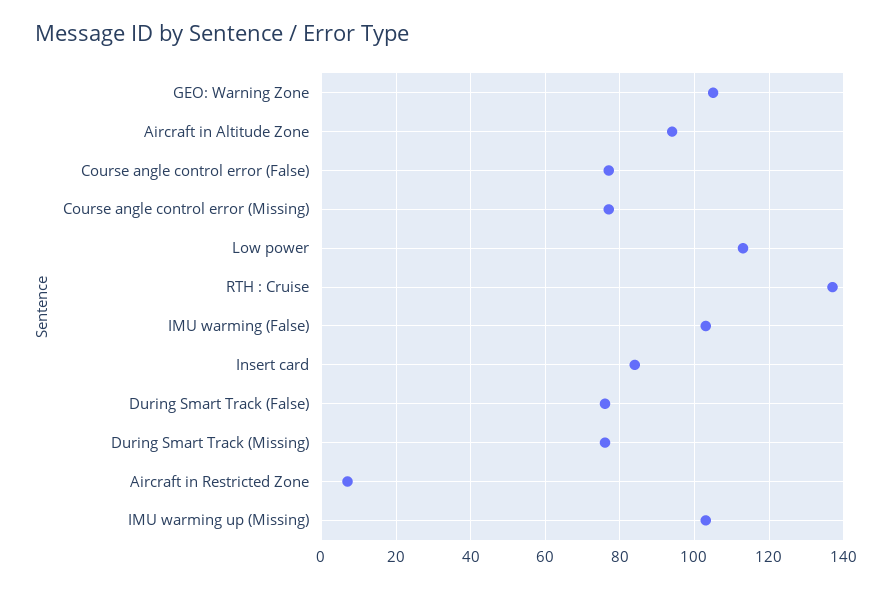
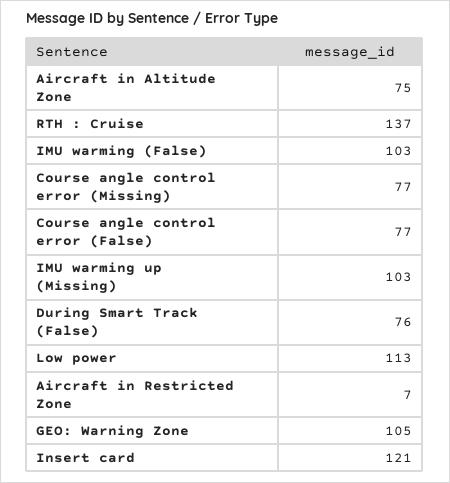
  {
    "GEO: Warning Zone": 105,
-   "Aircraft in Altitude Zone": 95,
+   "Aircraft in Altitude Zone": 75,
    "Course angle control error (False)": 77,
    "Course angle control error (Missing)": 77,
    "Low power": 113,
    "RTH : Cruise": 137,
    "IMU warming (False)": 103,
-   "Insert card": 85,
+   "Insert card": 121,
    "During Smart Track (False)": 76,
-   "During Smart Track (Missing)": 75,
    "Aircraft in Restricted Zone": 7,
    "IMU warming up (Missing)": 103
  }

